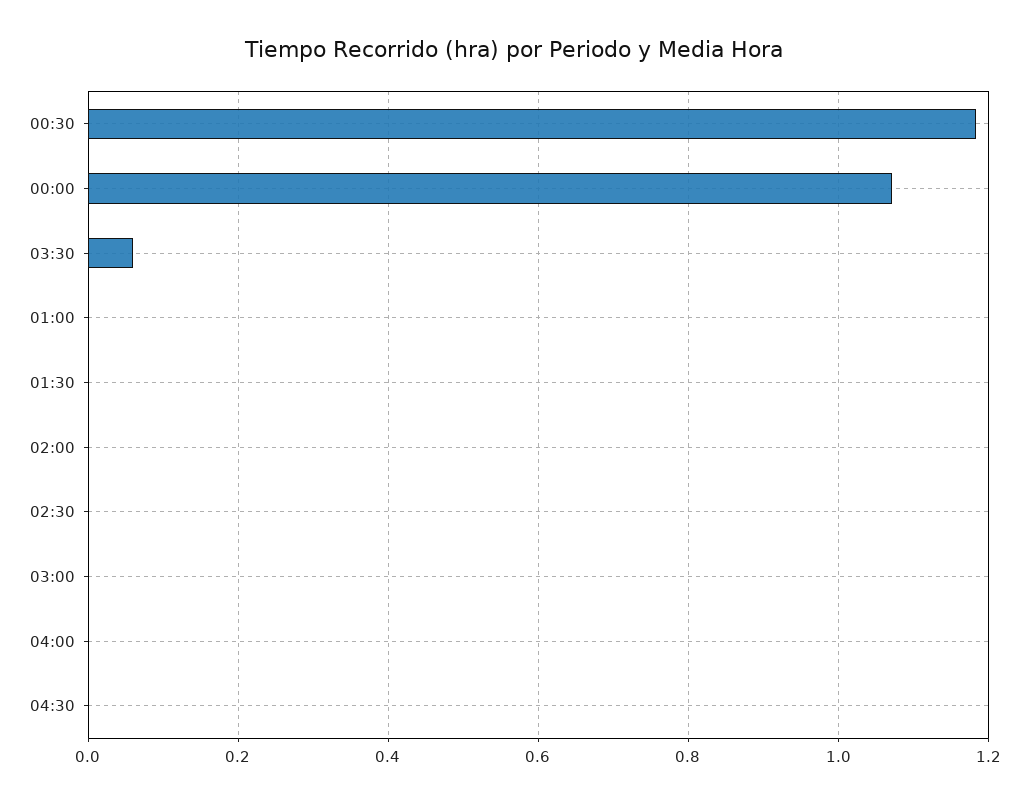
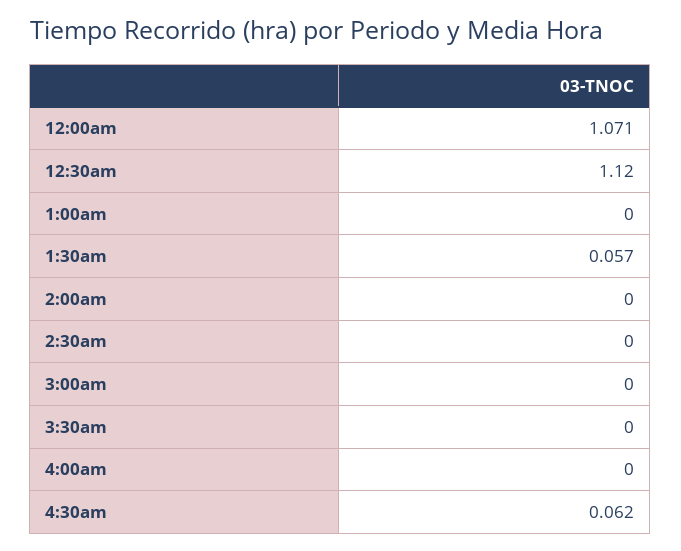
  {
-   "00:30": 1.18,
+   "00:30": 1.12,
    "00:00": 1.071,
-   "03:30": 0.06,
+   "03:30": 0,
    "01:00": 0,
-   "01:30": 0,
+   "01:30": 0.057,
    "02:00": 0,
    "02:30": 0,
    "03:00": 0,
    "04:00": 0,
-   "04:30": 0
+   "04:30": 0.062
  }

